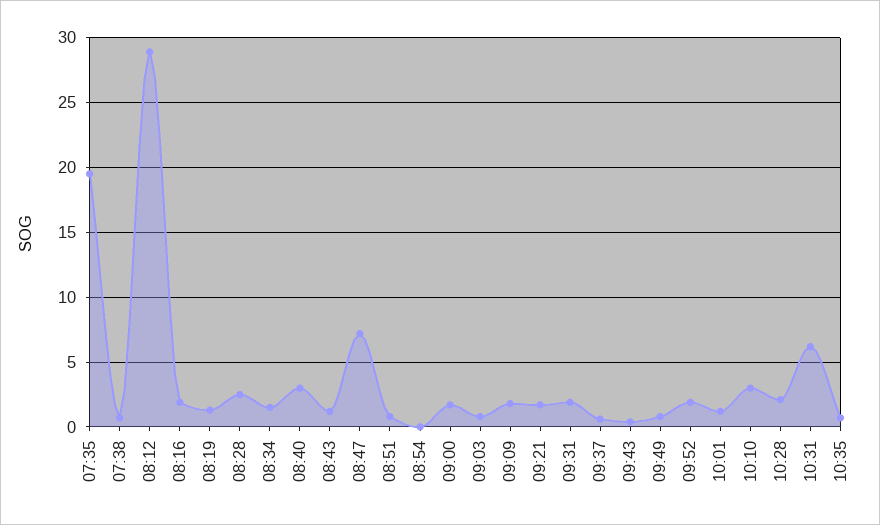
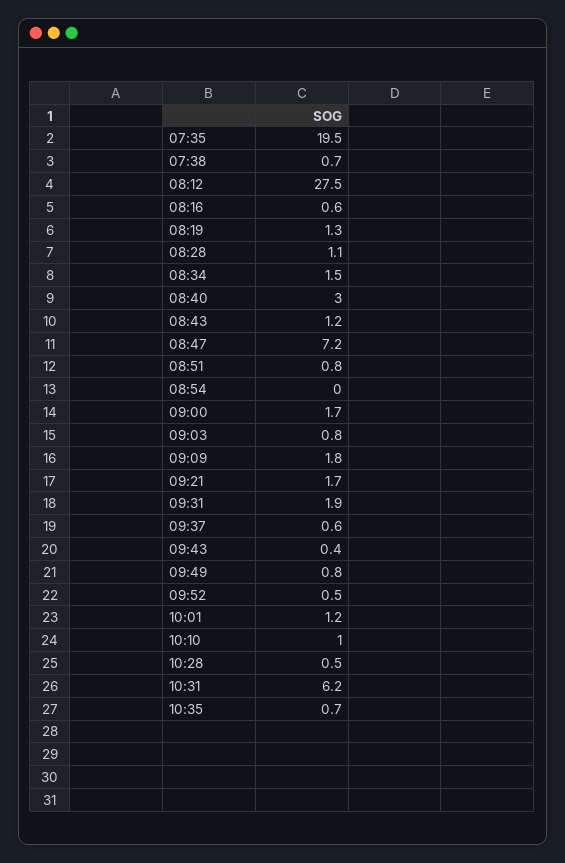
  {
    "07:35": 19.5,
    "07:38": 0.7,
-   "08:12": 29,
+   "08:12": 27.5,
-   "08:16": 2,
+   "08:16": 0.6,
    "08:19": 1.3,
-   "08:28": 2.5,
+   "08:28": 1.1,
    "08:34": 1.5,
    "08:40": 3,
    "08:43": 1.2,
    "08:47": 7.2,
    "08:51": 0.8,
    "08:54": 0,
    "09:00": 1.7,
    "09:03": 0.8,
    "09:09": 1.8,
    "09:21": 1.7,
    "09:31": 1.9,
    "09:37": 0.6,
    "09:43": 0.4,
    "09:49": 0.8,
-   "09:52": 2,
+   "09:52": 0.5,
    "10:01": 1.2,
-   "10:10": 3,
+   "10:10": 1,
-   "10:28": 2,
+   "10:28": 0.5,
    "10:31": 6.2,
    "10:35": 0.7
  }

